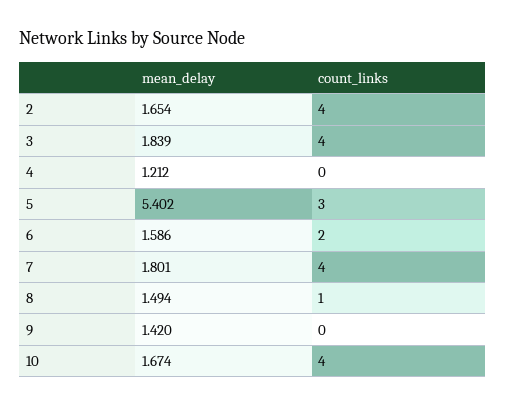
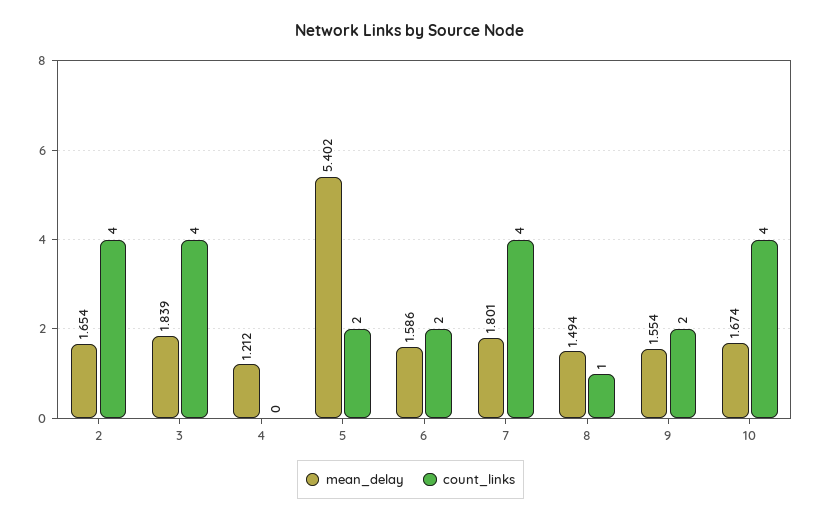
  {
    "mean_delay": {
      "2": 1.654,
      "3": 1.839,
      "4": 1.212,
      "5": 5.402,
      "6": 1.586,
      "7": 1.801,
      "8": 1.494,
-     "9": 1.42,
+     "9": 1.554,
      "10": 1.674
    },
    "count_links": {
      "2": 4,
      "3": 4,
      "4": 0,
-     "5": 3,
+     "5": 2,
      "6": 2,
      "7": 4,
      "8": 1,
-     "9": 0,
+     "9": 2,
      "10": 4
    }
  }

